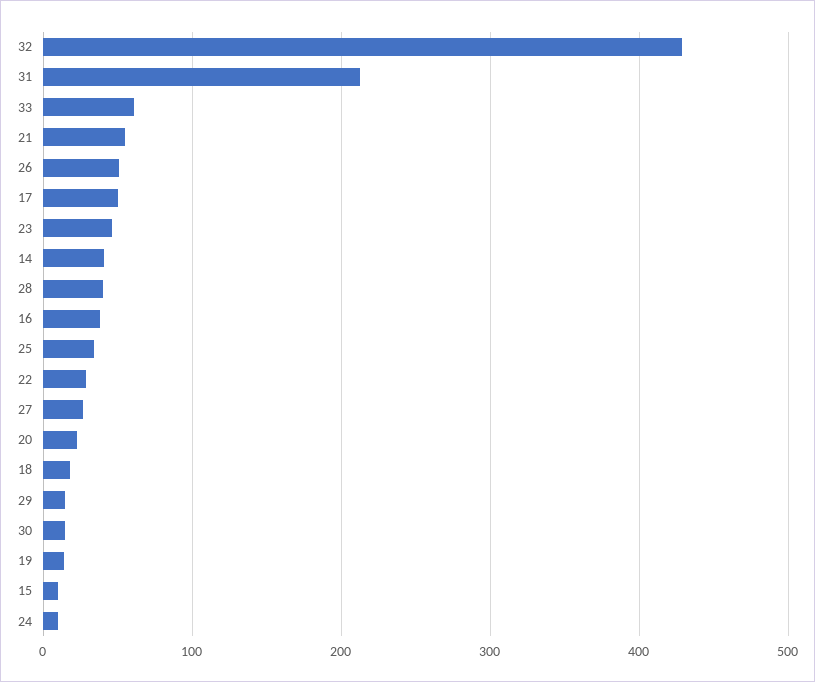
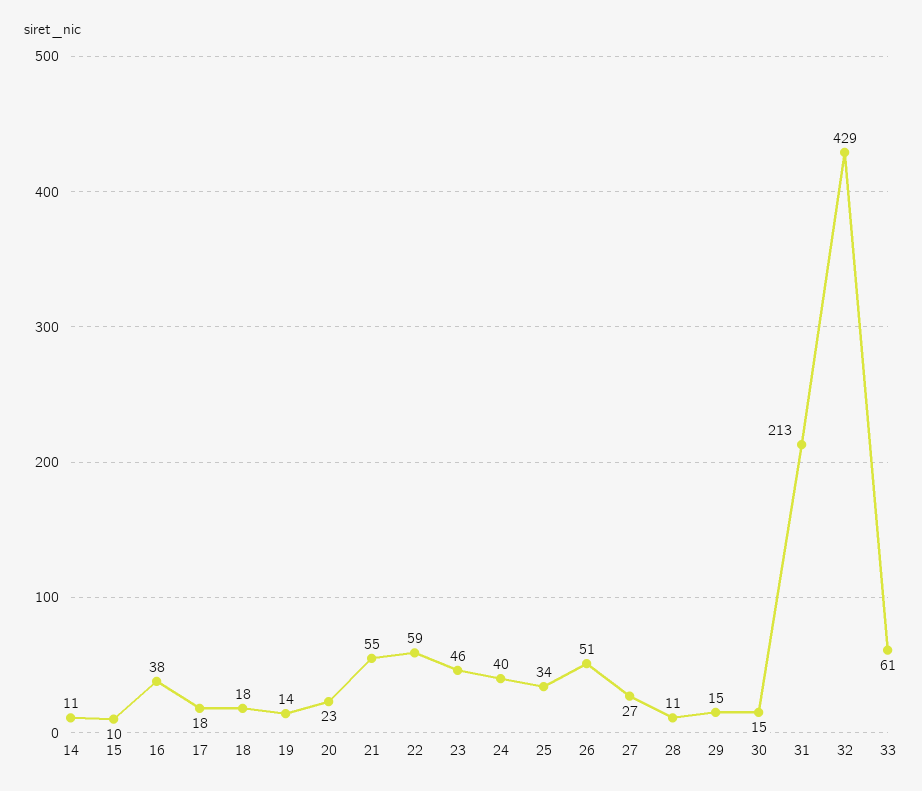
  {
    "32": 429,
    "31": 213,
    "33": 61,
    "21": 55,
    "26": 51,
-   "17": 50,
+   "17": 18,
    "23": 46,
-   "14": 40,
+   "14": 11,
-   "28": 40,
+   "28": 11,
    "16": 38,
    "25": 34,
-   "22": 30,
+   "22": 59,
    "27": 27,
    "20": 23,
    "18": 18,
    "29": 15,
    "30": 15,
    "19": 14,
    "15": 10,
-   "24": 10
+   "24": 40
  }

